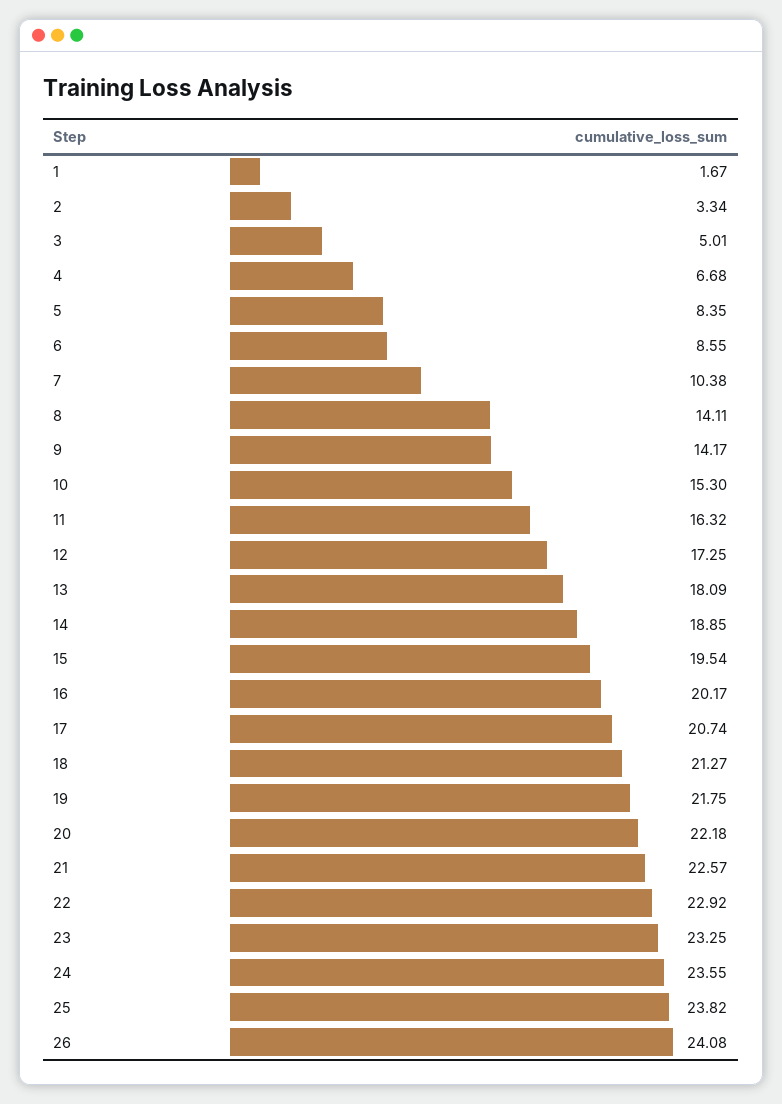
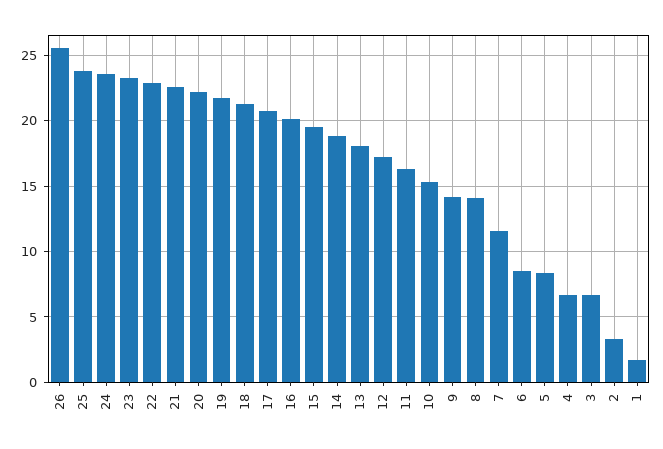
  {
    "1": 1.67,
    "2": 3.34,
-   "3": 5.01,
+   "3": 6.5,
    "4": 6.68,
    "5": 8.35,
    "6": 8.55,
-   "7": 10.38,
+   "7": 11.5,
    "8": 14.11,
    "9": 14.17,
    "10": 15.3,
    "11": 16.32,
    "12": 17.25,
    "13": 18.09,
    "14": 18.85,
    "15": 19.54,
    "16": 20.17,
    "17": 20.74,
    "18": 21.27,
    "19": 21.75,
    "20": 22.18,
    "21": 22.57,
    "22": 22.92,
    "23": 23.25,
    "24": 23.55,
    "25": 23.82,
-   "26": 24.08
+   "26": 25.5
  }

